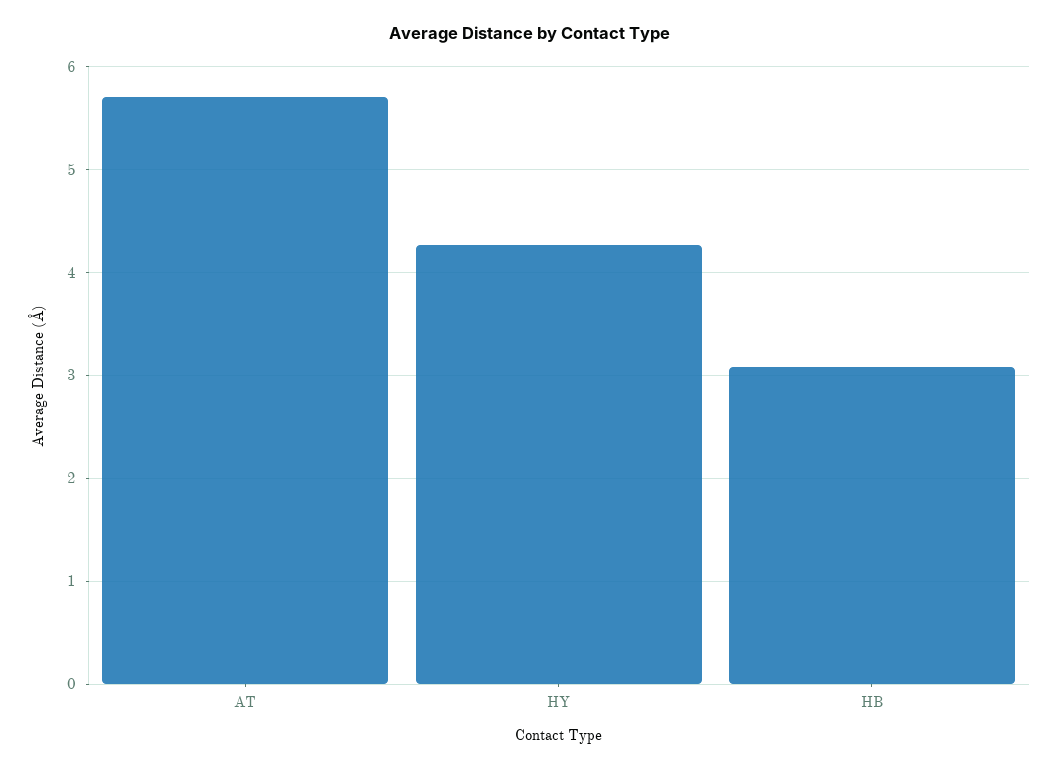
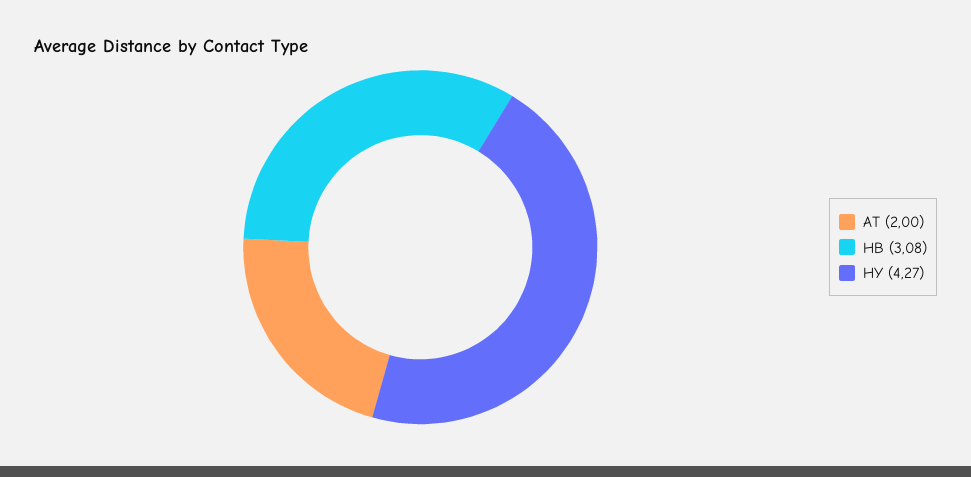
  {
-   "AT": 5.7,
+   "AT": 2,
    "HY": 4.27,
    "HB": 3.08
  }

